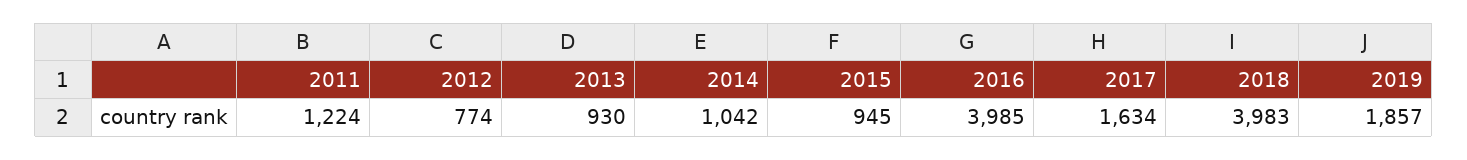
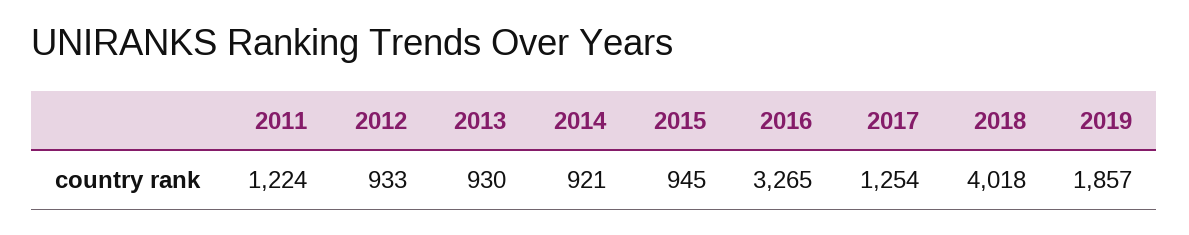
  {
    "2011": 1224,
-   "2012": 774,
+   "2012": 933,
    "2013": 930,
-   "2014": 1042,
+   "2014": 921,
    "2015": 945,
-   "2016": 3985,
+   "2016": 3265,
-   "2017": 1634,
+   "2017": 1254,
-   "2018": 3983,
+   "2018": 4018,
    "2019": 1857
  }

